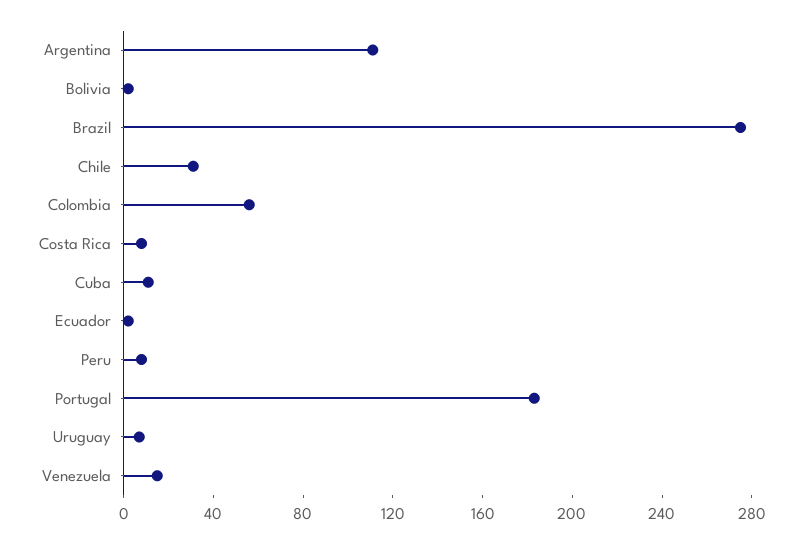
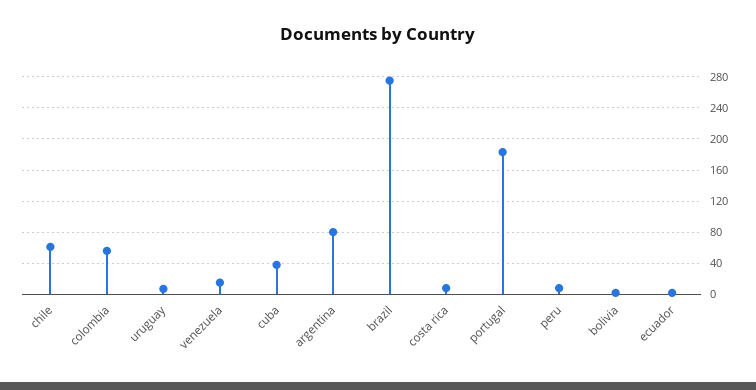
  {
-   "Argentina": 110,
+   "Argentina": 80,
    "Bolivia": 0,
    "Brazil": 280,
-   "Chile": 30,
+   "Chile": 60,
    "Colombia": 60,
    "Costa Rica": 10,
-   "Cuba": 10,
+   "Cuba": 40,
    "Ecuador": 0,
    "Peru": 10,
    "Portugal": 180,
    "Uruguay": 10,
    "Venezuela": 20
  }

